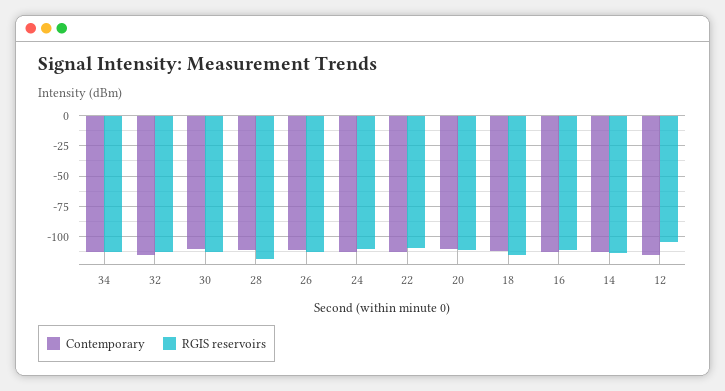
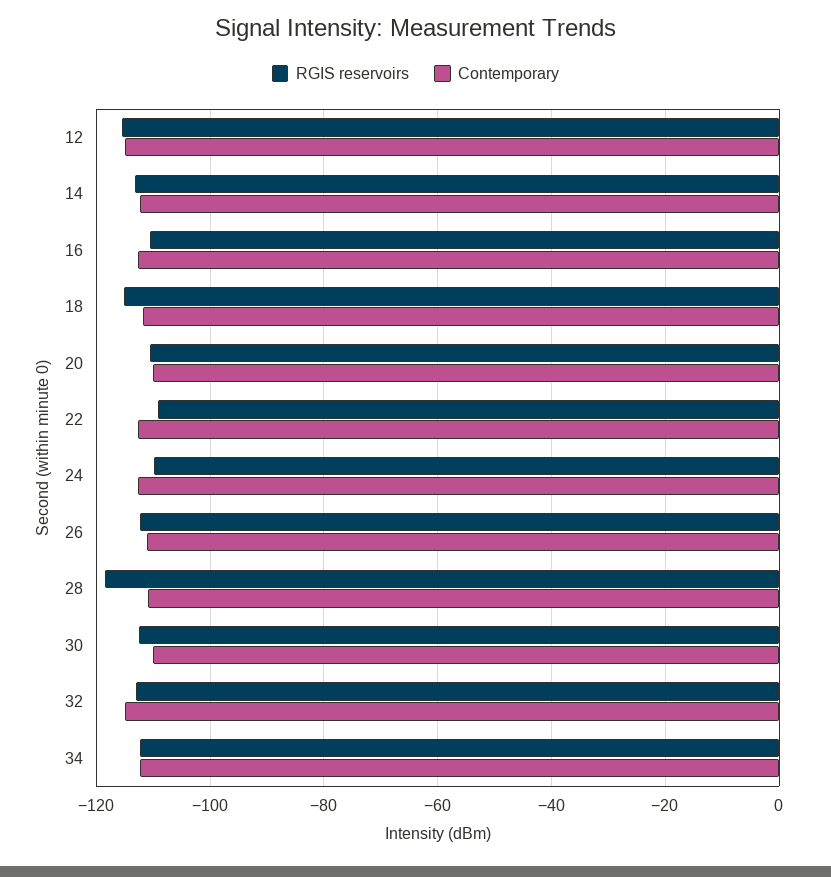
  {
    "Contemporary": {
      "34": -112,
      "32": -114,
      "30": -110,
      "28": -110,
      "26": -112,
      "24": -112,
      "22": -112,
      "20": -110,
      "18": -112,
      "16": -112,
      "14": -112,
      "12": -114
    },
    "RGIS reservoirs": {
      "34": -112,
      "32": -114,
      "30": -112,
      "28": -118,
      "26": -112,
      "24": -110,
      "22": -110,
      "20": -110,
      "18": -116,
      "16": -110,
      "14": -114,
-     "12": -105
+     "12": -116
    }
  }

